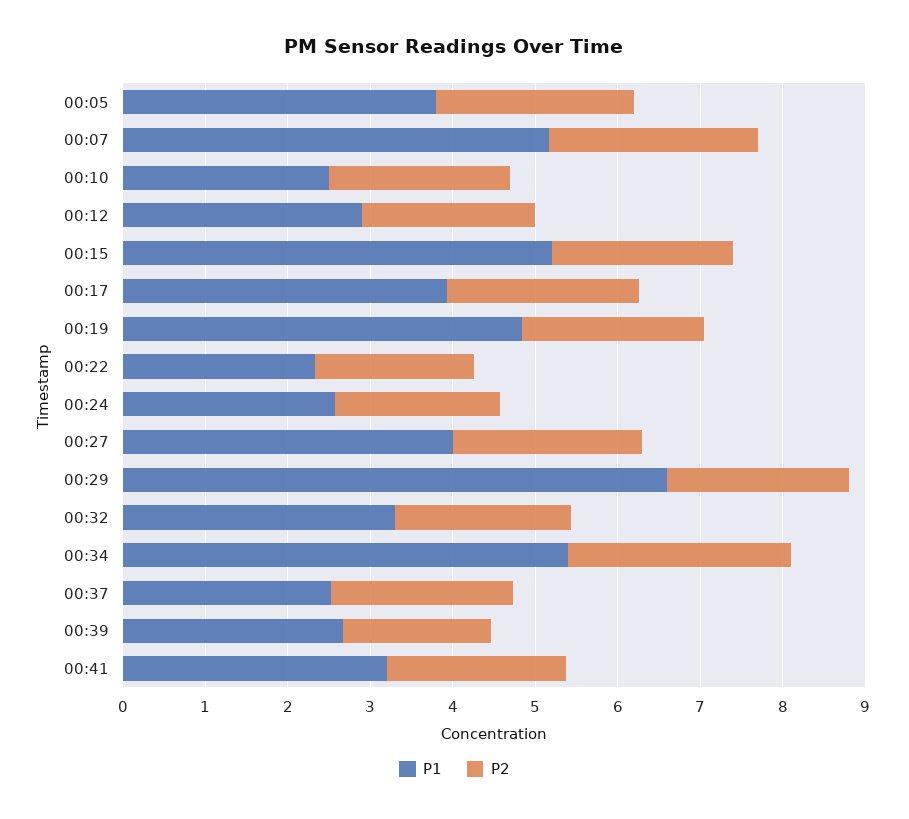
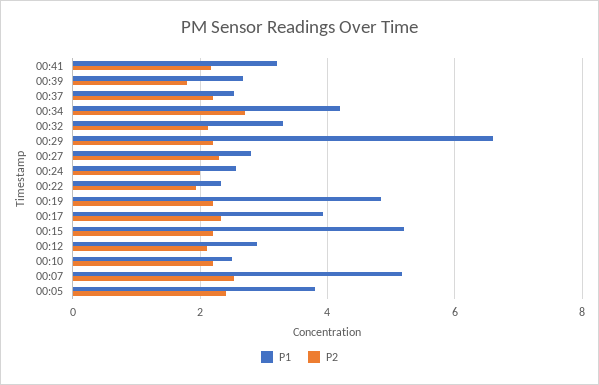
  {
    "P1": {
      "00:05": 3.8,
      "00:07": 5.2,
      "00:10": 2.6,
      "00:12": 3,
      "00:15": 5.2,
      "00:17": 4,
      "00:19": 4.8,
      "00:22": 2.4,
      "00:24": 2.6,
-     "00:27": 4,
+     "00:27": 2.8,
      "00:29": 6.6,
      "00:32": 3.4,
-     "00:34": 5.4,
+     "00:34": 4.2,
      "00:37": 2.6,
      "00:39": 2.6,
      "00:41": 3.2
    },
    "P2": {
      "00:05": 2.4,
      "00:07": 2.6,
      "00:10": 2.2,
      "00:12": 2.2,
      "00:15": 2.2,
      "00:17": 2.4,
      "00:19": 2.2,
      "00:22": 2,
      "00:24": 2,
      "00:27": 2.4,
      "00:29": 2.2,
      "00:32": 2.2,
      "00:34": 2.8,
      "00:37": 2.2,
      "00:39": 1.8,
      "00:41": 2.2
    }
  }

